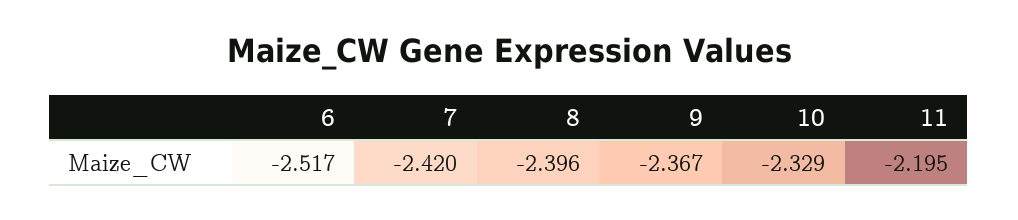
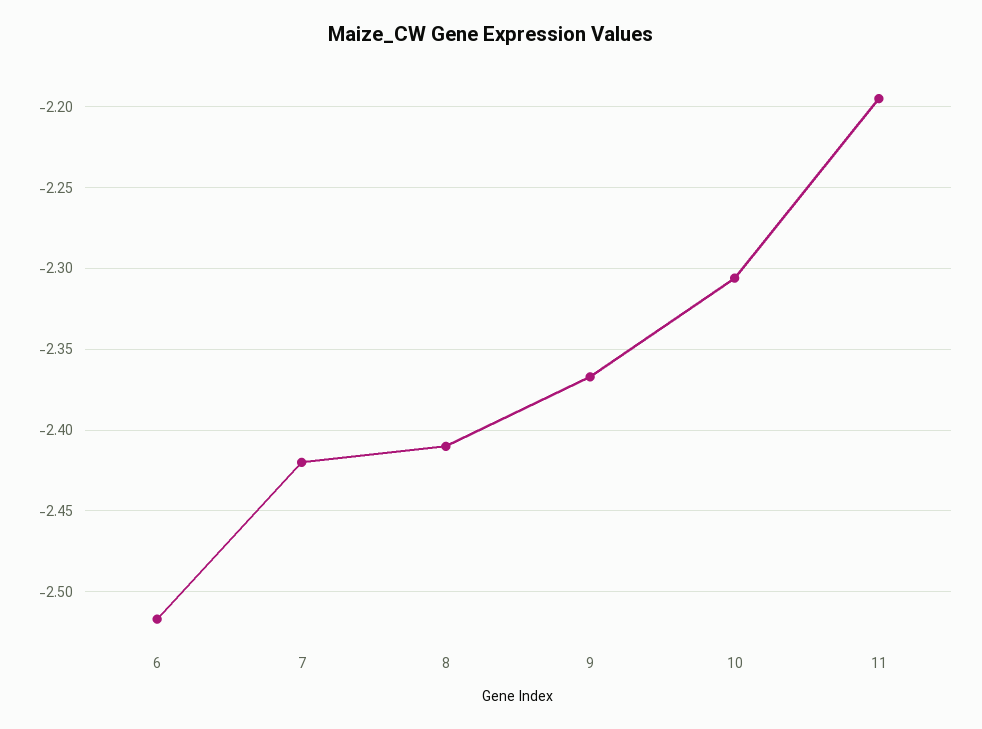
  {
    "6": -2.517,
    "7": -2.42,
-   "8": -2.396,
+   "8": -2.41,
    "9": -2.367,
-   "10": -2.329,
+   "10": -2.305,
    "11": -2.195
  }

